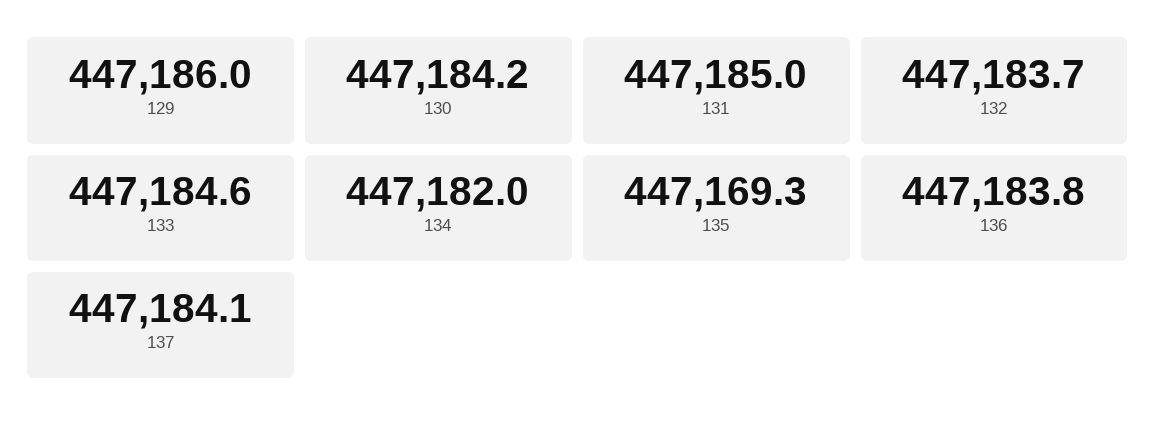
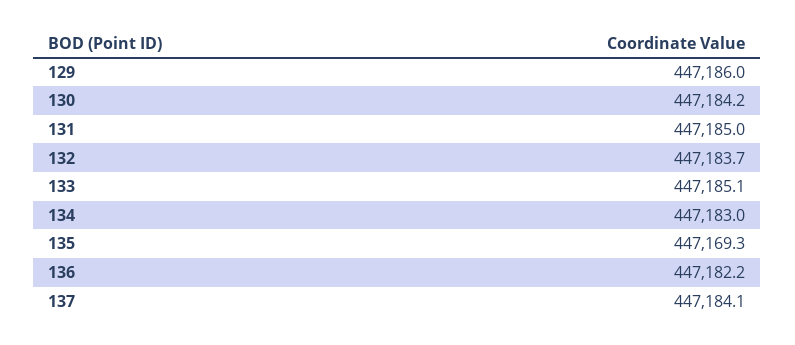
  {
    "129": 447186,
    "130": 447184.2,
    "131": 447185,
    "132": 447183.7,
-   "133": 447184.6,
+   "133": 447185.1,
-   "134": 447182,
+   "134": 447183,
    "135": 447169.3,
-   "136": 447183.8,
+   "136": 447182.2,
    "137": 447184.1
  }

